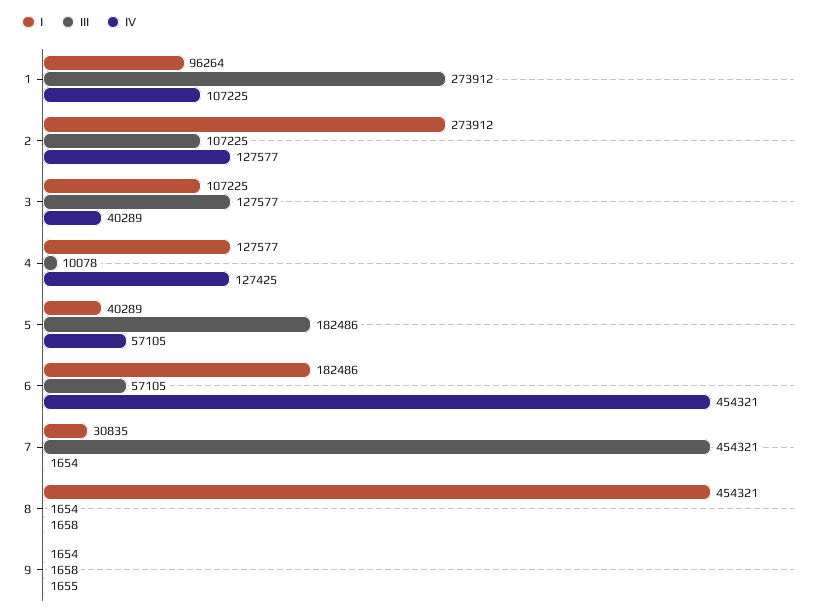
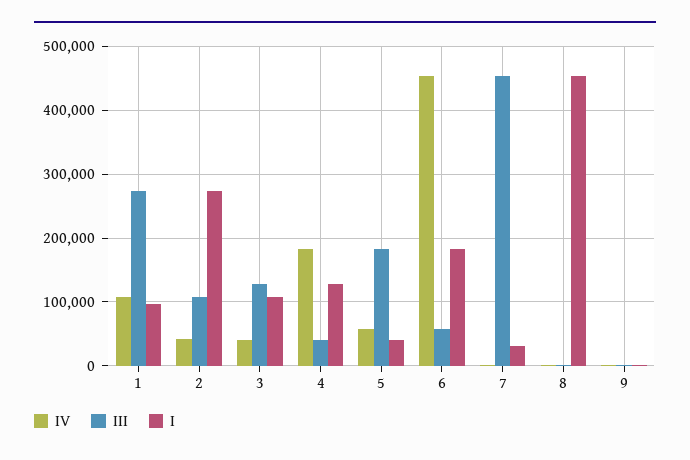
  {
    "I": {
      "1": 96264,
      "2": 273912,
      "3": 107225,
      "4": 127577,
      "5": 40289,
      "6": 182486,
      "7": 30835,
      "8": 454321,
      "9": 1654
    },
    "III": {
      "1": 273912,
      "2": 107225,
      "3": 127577,
-     "4": 10078,
+     "4": 40000,
      "5": 182486,
      "6": 57105,
      "7": 454321,
      "8": 1654,
      "9": 1658
    },
    "IV": {
      "1": 107225,
-     "2": 127577,
+     "2": 40000,
      "3": 40289,
-     "4": 127425,
+     "4": 180000,
      "5": 57105,
      "6": 454321,
      "7": 1654,
      "8": 1658,
      "9": 1655
    }
  }

